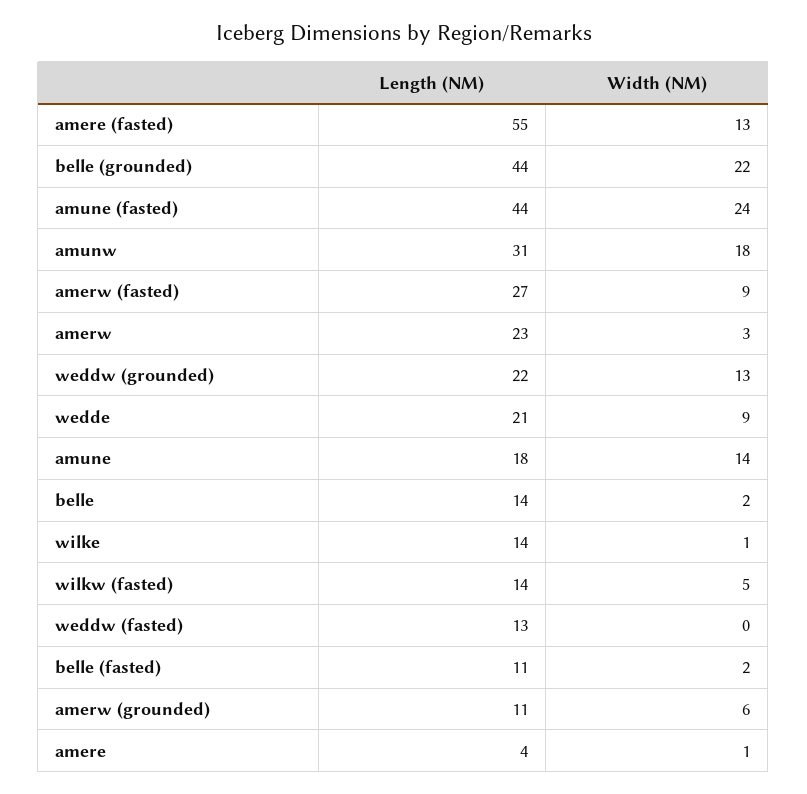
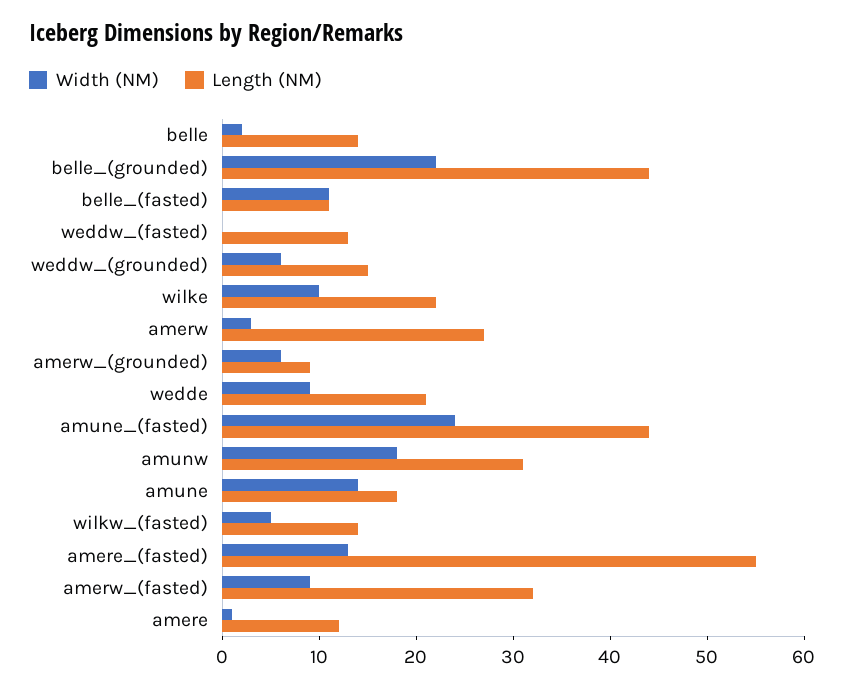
  {
    "Length (NM)": {
      "amere (fasted)": 55,
      "belle (grounded)": 44,
      "amune (fasted)": 44,
      "amunw": 31,
-     "amerw (fasted)": 27,
+     "amerw (fasted)": 32,
-     "amerw": 23,
+     "amerw": 27,
-     "weddw (grounded)": 22,
+     "weddw (grounded)": 15,
      "wedde": 21,
      "amune": 18,
      "belle": 14,
-     "wilke": 14,
+     "wilke": 22,
      "wilkw (fasted)": 14,
      "weddw (fasted)": 13,
      "belle (fasted)": 11,
-     "amerw (grounded)": 11,
+     "amerw (grounded)": 9,
-     "amere": 4
+     "amere": 12
    },
    "Width (NM)": {
      "amere (fasted)": 13,
      "belle (grounded)": 22,
      "amune (fasted)": 24,
      "amunw": 18,
      "amerw (fasted)": 9,
      "amerw": 3,
-     "weddw (grounded)": 13,
+     "weddw (grounded)": 6,
      "wedde": 9,
      "amune": 14,
      "belle": 2,
-     "wilke": 1,
+     "wilke": 10,
      "wilkw (fasted)": 5,
      "weddw (fasted)": 0,
-     "belle (fasted)": 2,
+     "belle (fasted)": 11,
      "amerw (grounded)": 6,
      "amere": 1
    }
  }

